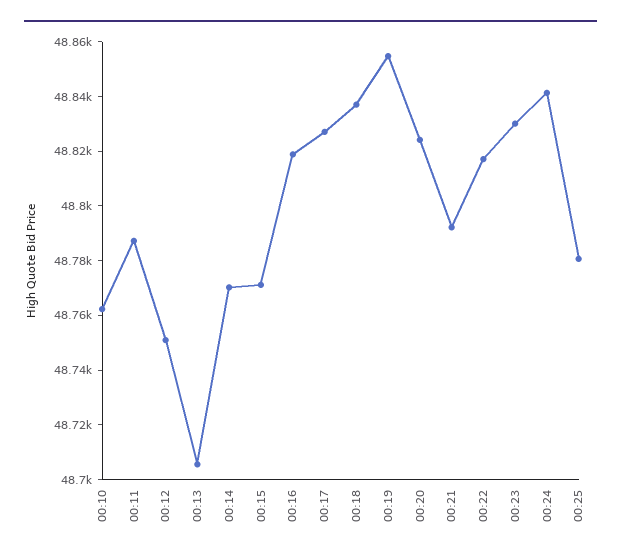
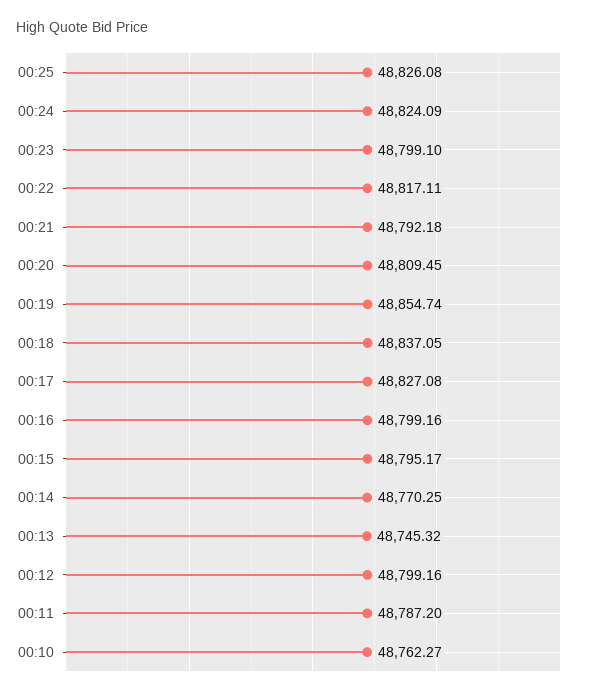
  {
    "00:10": 48762.27,
    "00:11": 48787.2,
-   "00:12": 48750,
+   "00:12": 48799.16,
-   "00:13": 48705,
+   "00:13": 48745.32,
    "00:14": 48770.25,
-   "00:15": 48770,
+   "00:15": 48795.17,
-   "00:16": 48820,
+   "00:16": 48799.16,
    "00:17": 48827.08,
    "00:18": 48837.05,
    "00:19": 48854.74,
-   "00:20": 48825,
+   "00:20": 48809.45,
    "00:21": 48792.18,
    "00:22": 48817.11,
-   "00:23": 48830,
+   "00:23": 48799.1,
-   "00:24": 48840,
+   "00:24": 48824.09,
-   "00:25": 48780
+   "00:25": 48826.08
  }

